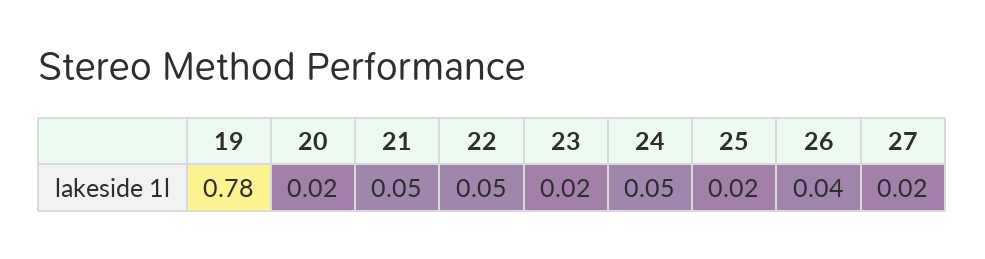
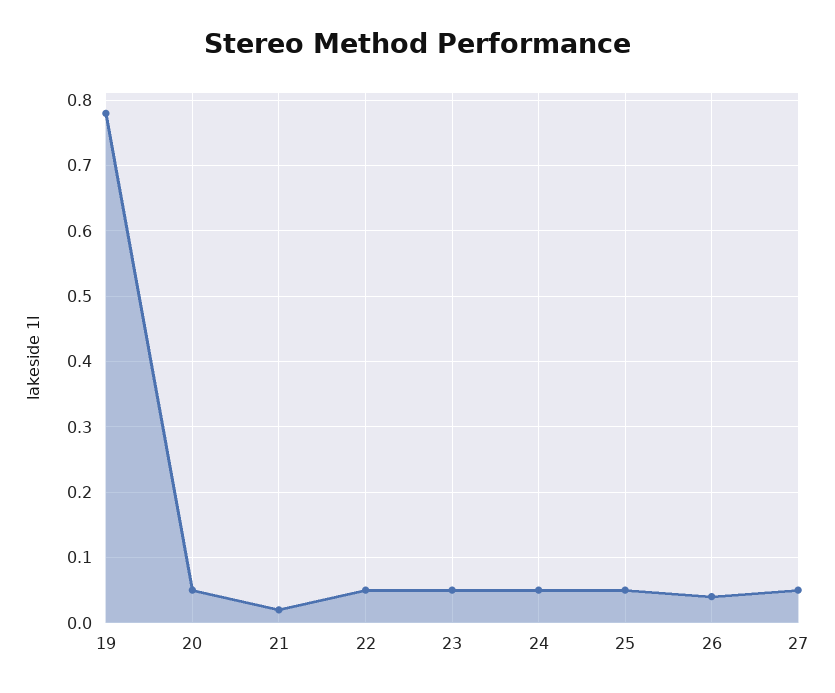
  {
    "19": 0.78,
-   "20": 0.02,
+   "20": 0.05,
-   "21": 0.05,
+   "21": 0.02,
    "22": 0.05,
-   "23": 0.02,
+   "23": 0.05,
    "24": 0.05,
-   "25": 0.02,
+   "25": 0.05,
    "26": 0.04,
-   "27": 0.02
+   "27": 0.05
  }

